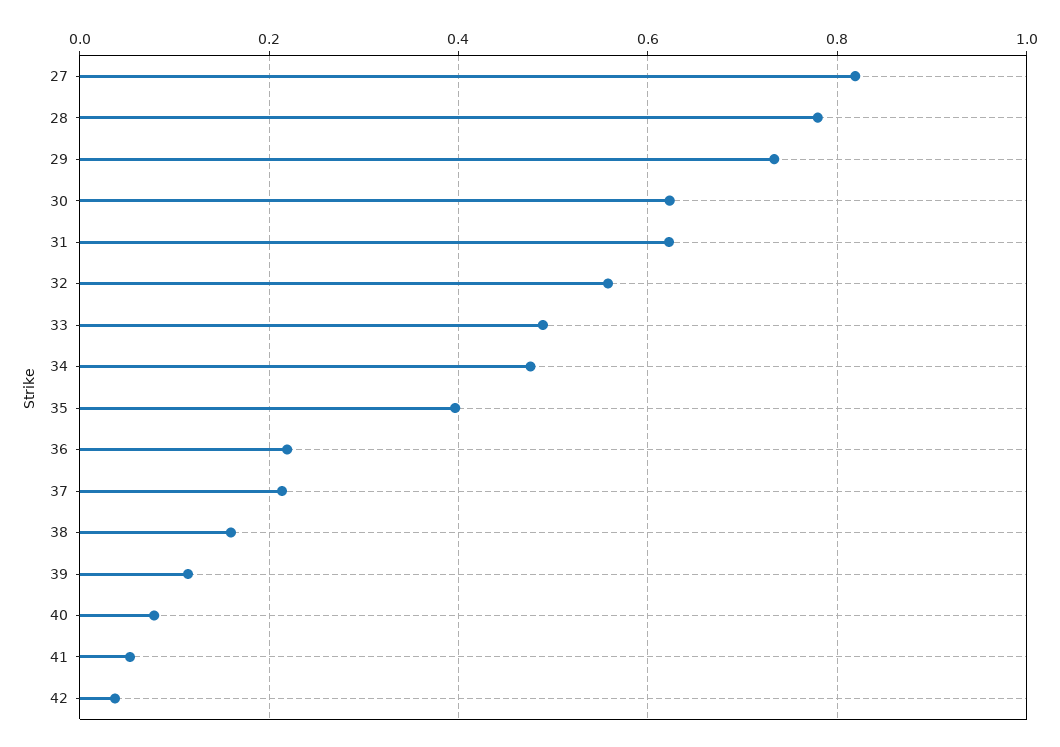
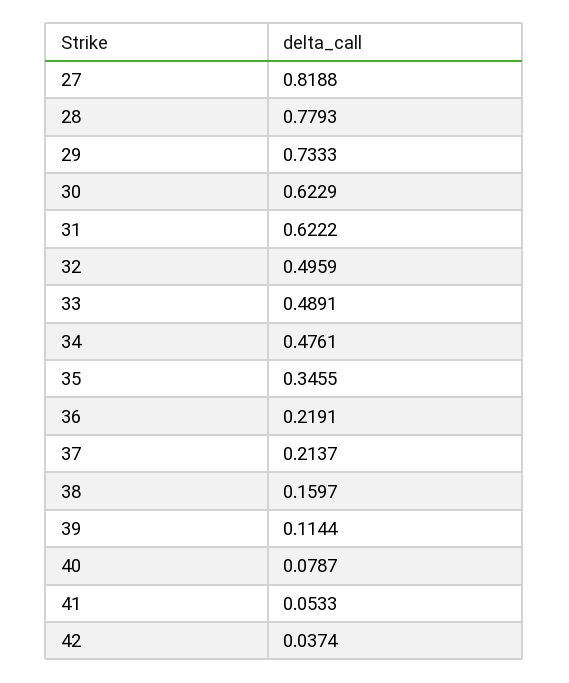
  {
    "27": 0.8188,
    "28": 0.7793,
    "29": 0.7333,
    "30": 0.6229,
    "31": 0.6222,
-   "32": 0.56,
+   "32": 0.4959,
    "33": 0.4891,
    "34": 0.4761,
-   "35": 0.4,
+   "35": 0.3455,
    "36": 0.2191,
    "37": 0.2137,
    "38": 0.1597,
    "39": 0.1144,
    "40": 0.0787,
    "41": 0.0533,
    "42": 0.0374
  }

